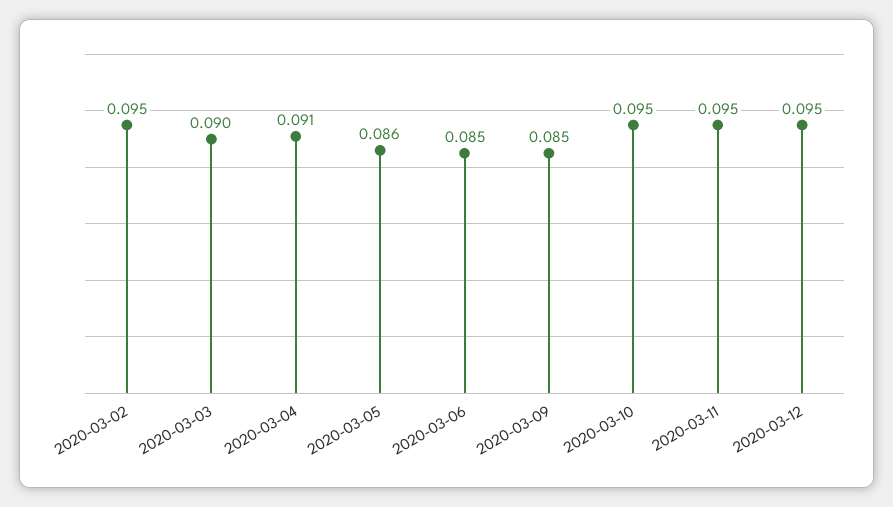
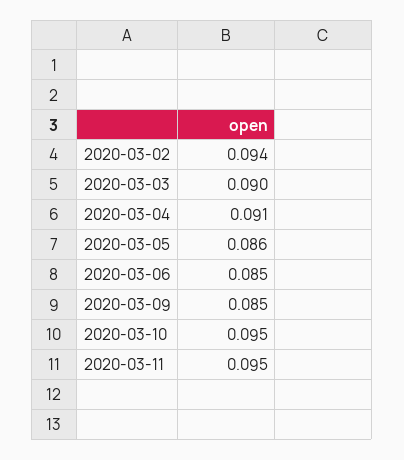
  {
-   "2020-03-02": 0.095,
+   "2020-03-02": 0.094,
    "2020-03-03": 0.09,
    "2020-03-04": 0.091,
    "2020-03-05": 0.086,
    "2020-03-06": 0.085,
    "2020-03-09": 0.085,
    "2020-03-10": 0.095,
-   "2020-03-11": 0.095,
+   "2020-03-11": 0.095
-   "2020-03-12": 0.095
  }

